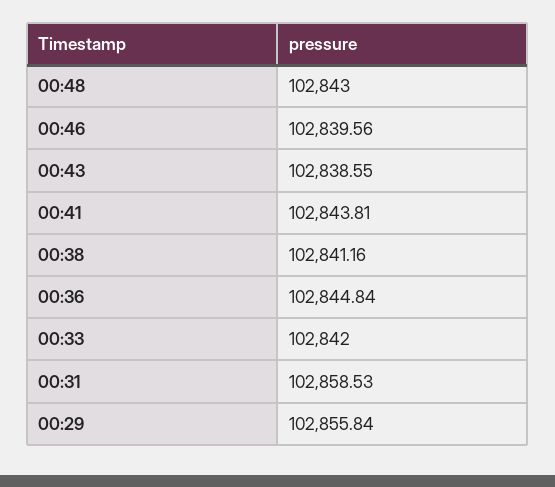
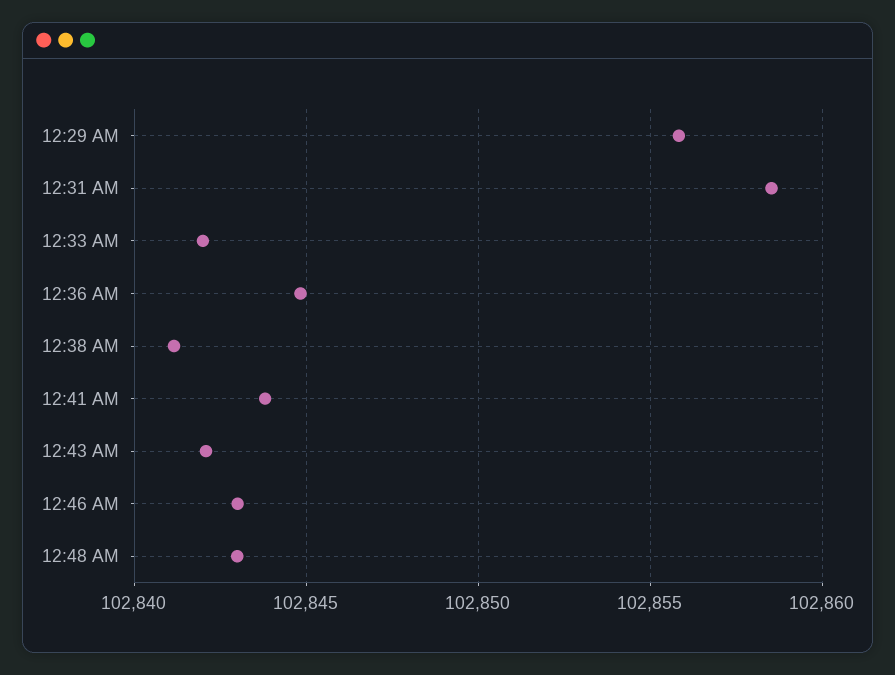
  {
    "00:48": 102843,
-   "00:46": 102839.56,
+   "00:46": 102843,
-   "00:43": 102838.55,
+   "00:43": 102842,
    "00:41": 102843.81,
    "00:38": 102841.16,
    "00:36": 102844.84,
    "00:33": 102842,
    "00:31": 102858.53,
    "00:29": 102855.84
  }

